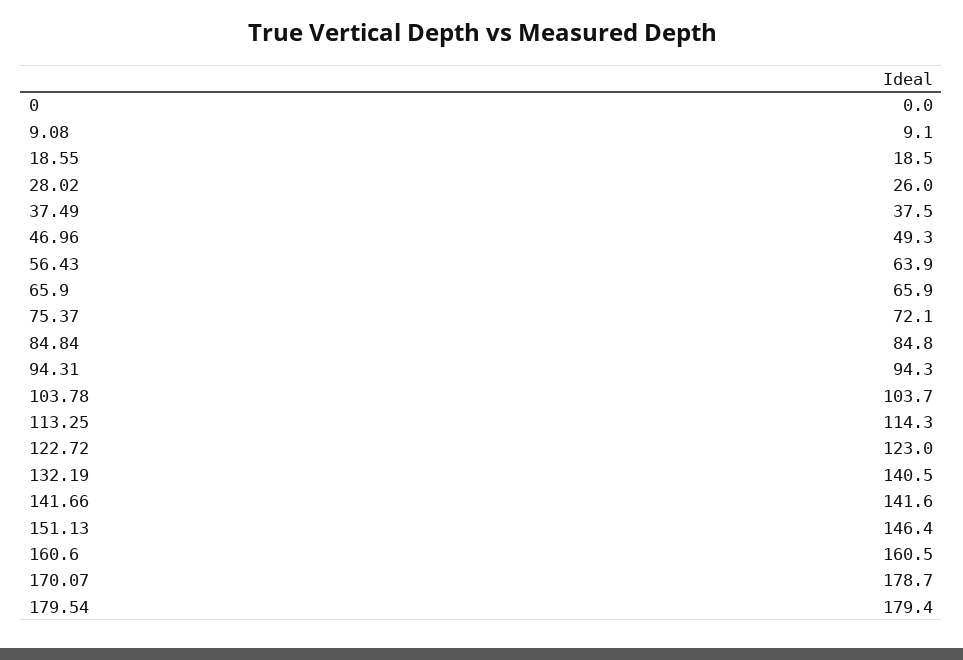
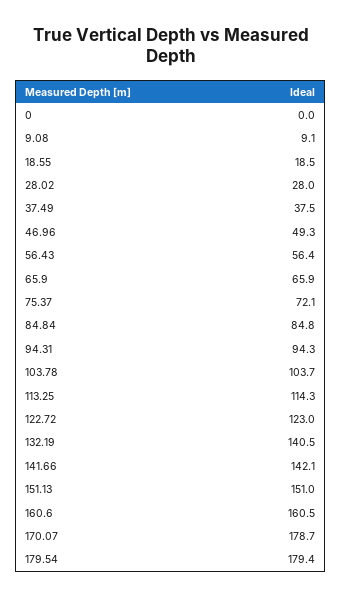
  {
    "0": 0,
    "9.08": 9.1,
    "18.55": 18.5,
-   "28.02": 26,
+   "28.02": 28,
    "37.49": 37.5,
    "46.96": 49.3,
-   "56.43": 63.9,
+   "56.43": 56.4,
    "65.9": 65.9,
    "75.37": 72.1,
    "84.84": 84.8,
    "94.31": 94.3,
    "103.78": 103.7,
    "113.25": 114.3,
    "122.72": 123,
    "132.19": 140.5,
-   "141.66": 141.6,
+   "141.66": 142.1,
-   "151.13": 146.4,
+   "151.13": 151,
    "160.6": 160.5,
    "170.07": 178.7,
    "179.54": 179.4
  }

